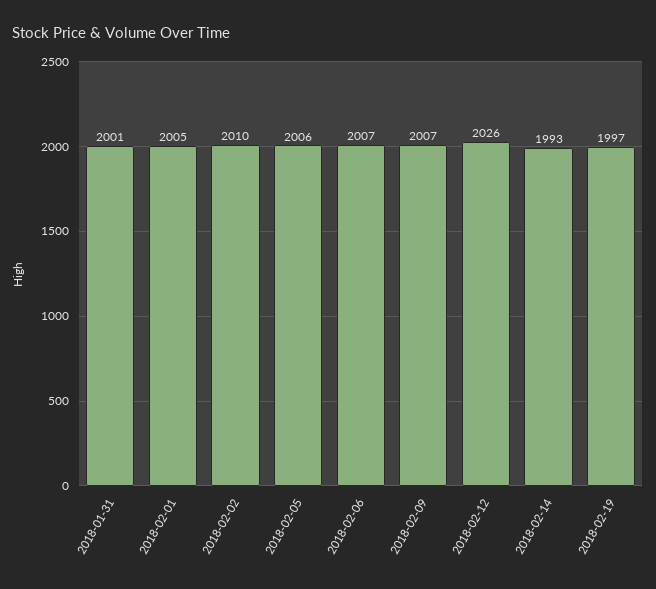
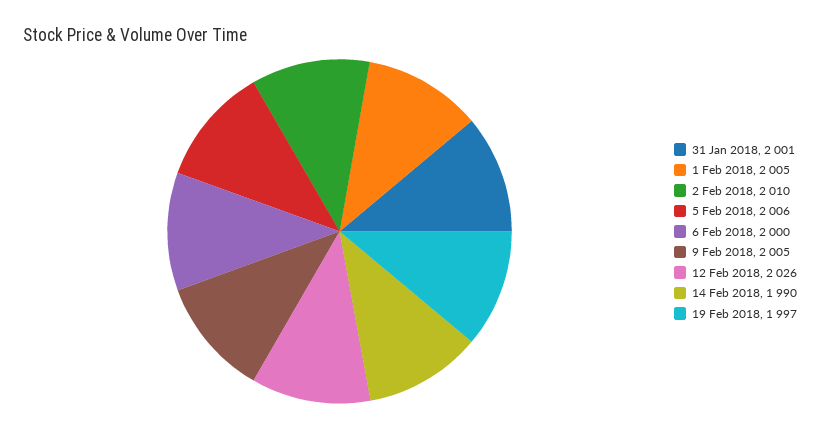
  {
    "2018-01-31": 2001,
    "2018-02-01": 2005,
    "2018-02-02": 2010,
    "2018-02-05": 2006,
-   "2018-02-06": 2007,
+   "2018-02-06": 2000,
-   "2018-02-09": 2007,
+   "2018-02-09": 2005,
    "2018-02-12": 2026,
-   "2018-02-14": 1993,
+   "2018-02-14": 1990,
    "2018-02-19": 1997
  }

